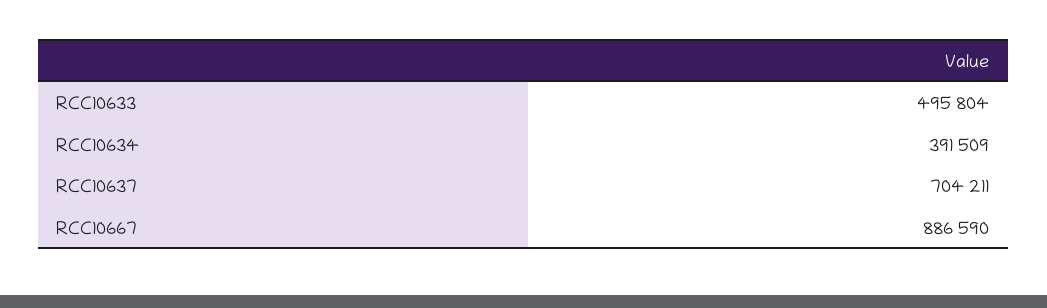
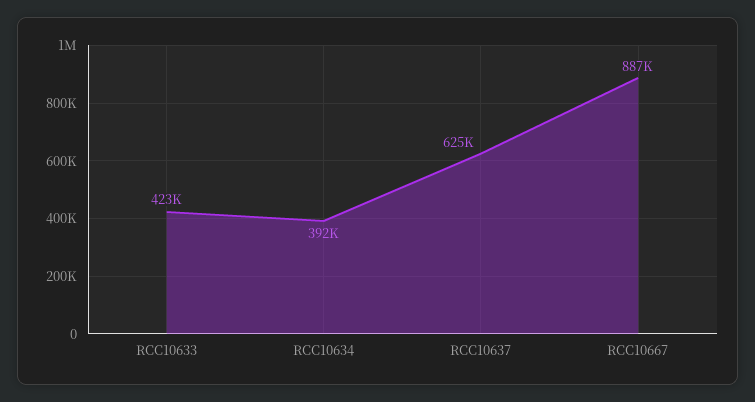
  {
-   "RCC10633": 495804,
+   "RCC10633": 423000,
    "RCC10634": 391509,
-   "RCC10637": 704211,
+   "RCC10637": 625000,
    "RCC10667": 886590
  }

